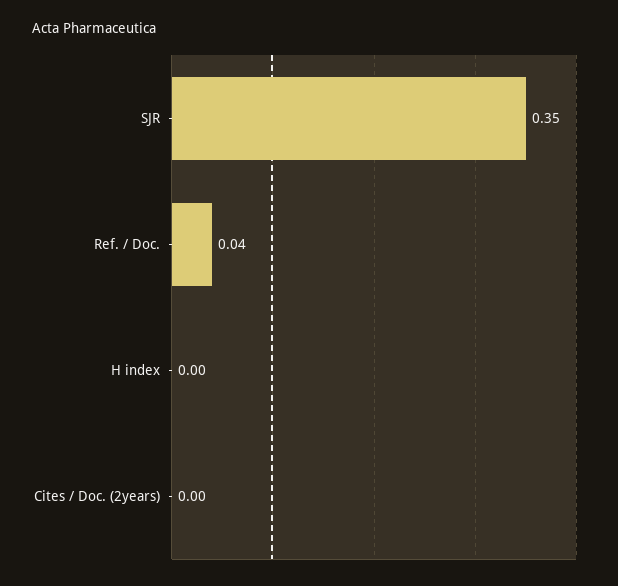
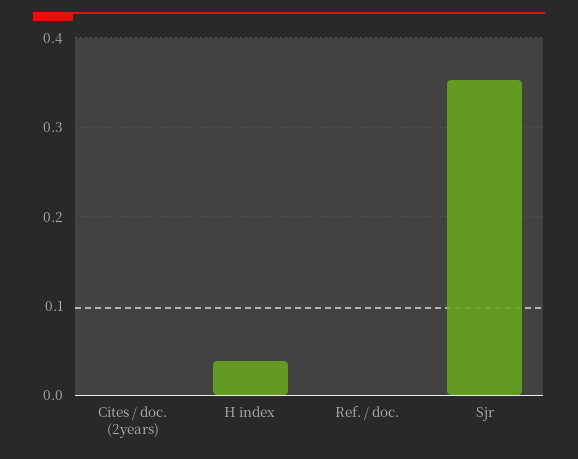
  {
    "SJR": 0.35,
-   "Ref. / Doc.": 0.04,
+   "Ref. / Doc.": 0,
-   "H index": 0,
+   "H index": 0.04,
    "Cites / Doc. (2years)": 0
  }

